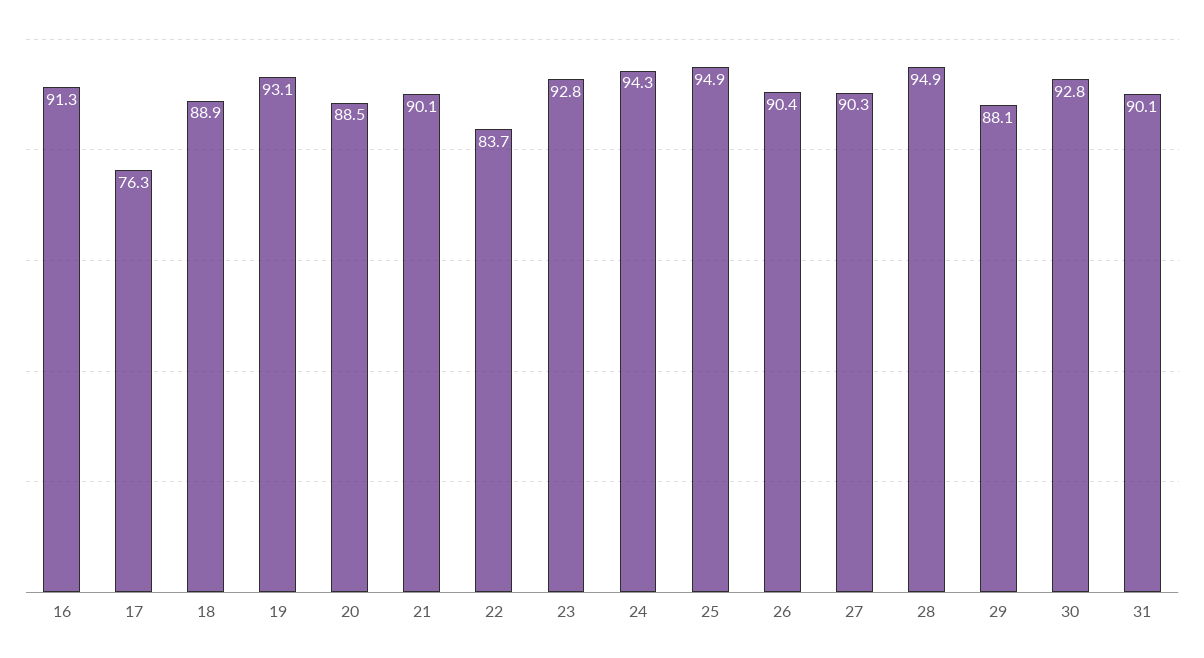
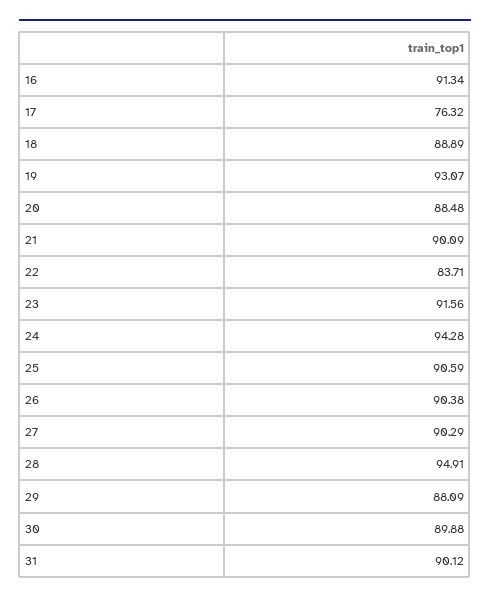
  {
    "16": 91.34,
    "17": 76.32,
    "18": 88.89,
    "19": 93.07,
    "20": 88.48,
    "21": 90.09,
    "22": 83.71,
-   "23": 92.8,
+   "23": 91.56,
    "24": 94.28,
-   "25": 94.9,
+   "25": 90.59,
    "26": 90.38,
    "27": 90.29,
    "28": 94.91,
    "29": 88.09,
-   "30": 92.8,
+   "30": 89.88,
    "31": 90.12
  }

